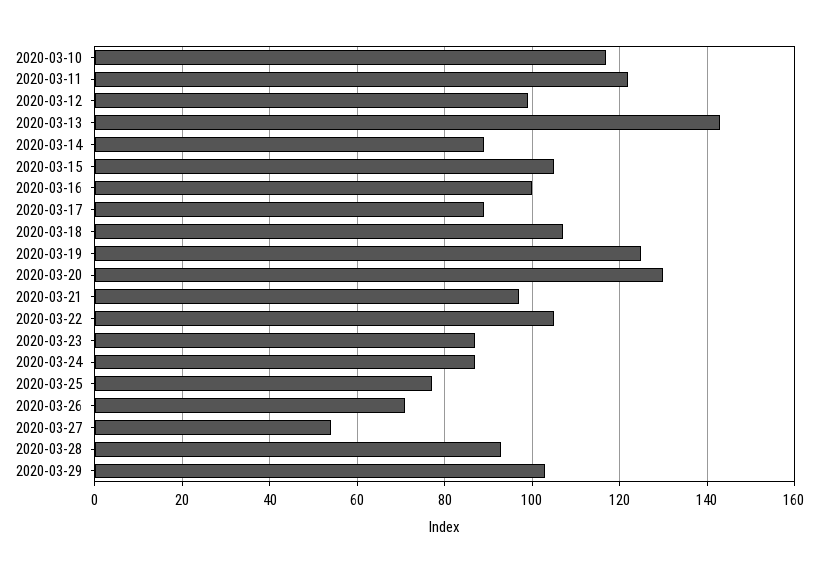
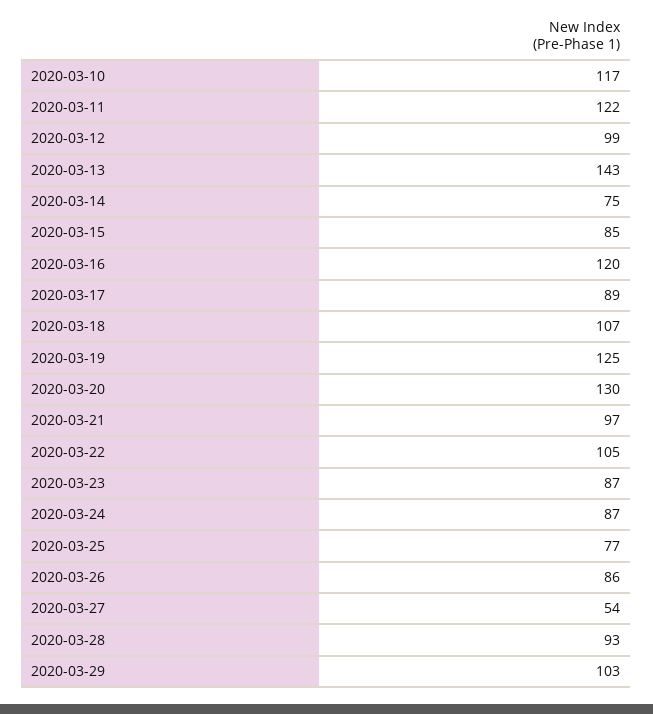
  {
    "2020-03-10": 117,
    "2020-03-11": 122,
    "2020-03-12": 99,
    "2020-03-13": 143,
-   "2020-03-14": 90,
+   "2020-03-14": 75,
-   "2020-03-15": 105,
+   "2020-03-15": 85,
-   "2020-03-16": 100,
+   "2020-03-16": 120,
    "2020-03-17": 89,
    "2020-03-18": 107,
    "2020-03-19": 125,
    "2020-03-20": 130,
    "2020-03-21": 97,
    "2020-03-22": 105,
    "2020-03-23": 87,
    "2020-03-24": 87,
    "2020-03-25": 77,
-   "2020-03-26": 70,
+   "2020-03-26": 86,
    "2020-03-27": 54,
    "2020-03-28": 93,
    "2020-03-29": 103
  }

